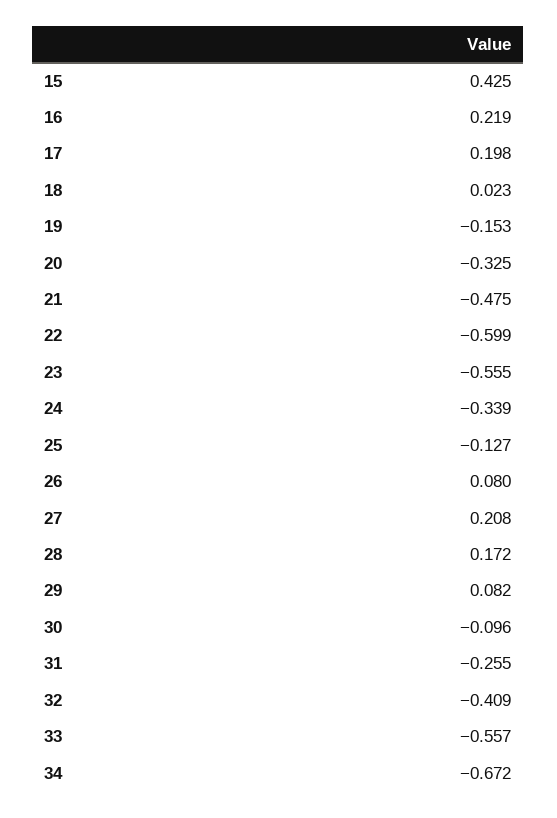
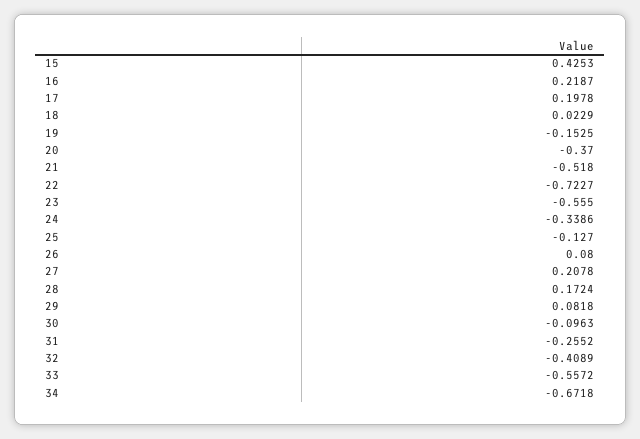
  {
    "15": 0.4253,
    "16": 0.2187,
    "17": 0.1978,
    "18": 0.0229,
    "19": -0.1525,
-   "20": -0.325,
+   "20": -0.37,
-   "21": -0.475,
+   "21": -0.518,
-   "22": -0.599,
+   "22": -0.7227,
    "23": -0.555,
    "24": -0.3386,
    "25": -0.127,
    "26": 0.08,
    "27": 0.2078,
    "28": 0.1724,
    "29": 0.0818,
    "30": -0.0963,
    "31": -0.2552,
    "32": -0.4089,
    "33": -0.5572,
    "34": -0.6718
  }

